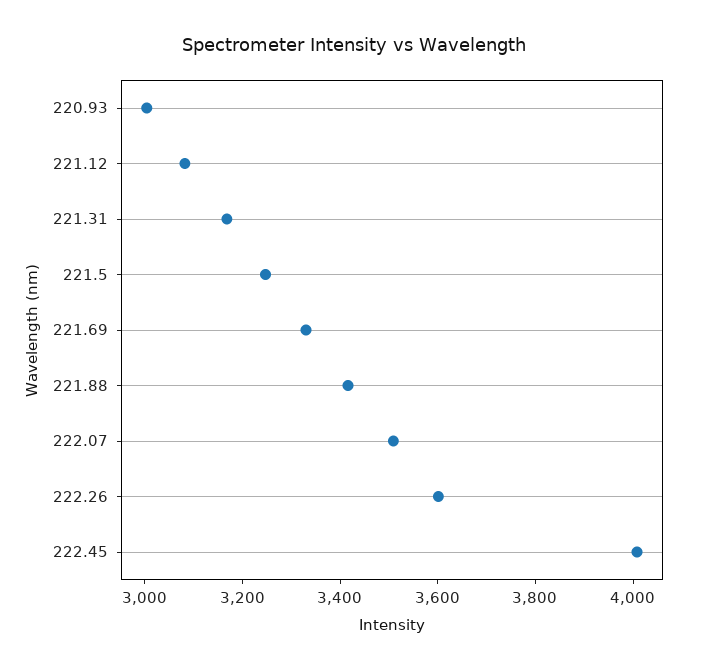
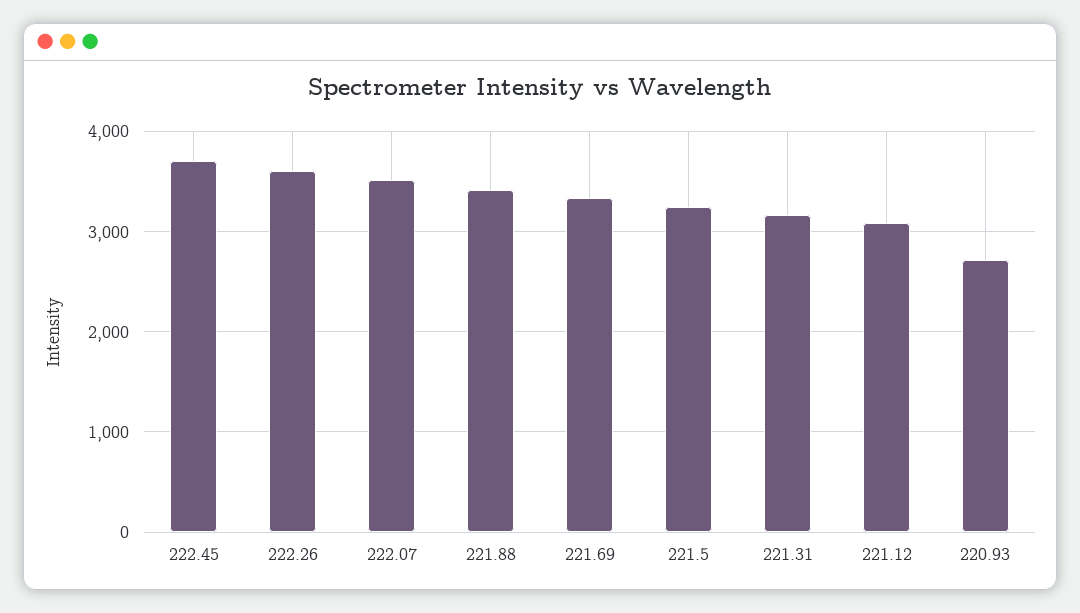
  {
-   "220.93": 3000,
+   "220.93": 2700,
    "221.12": 3100,
    "221.31": 3150,
    "221.5": 3250,
    "221.69": 3350,
    "221.88": 3400,
    "222.07": 3500,
    "222.26": 3600,
-   "222.45": 4000
+   "222.45": 3700
  }

